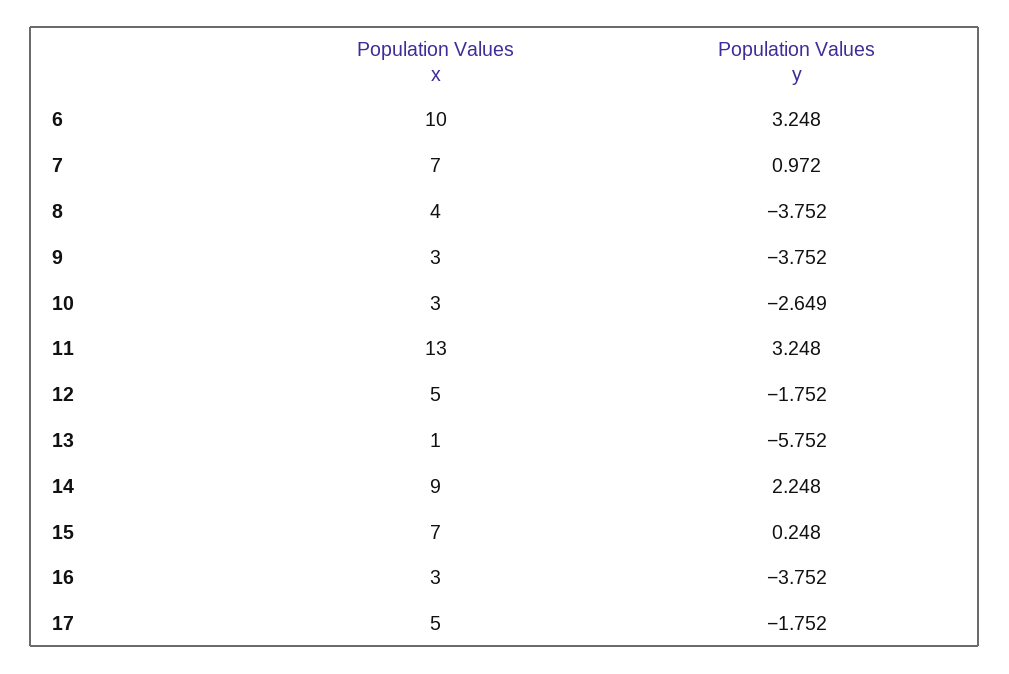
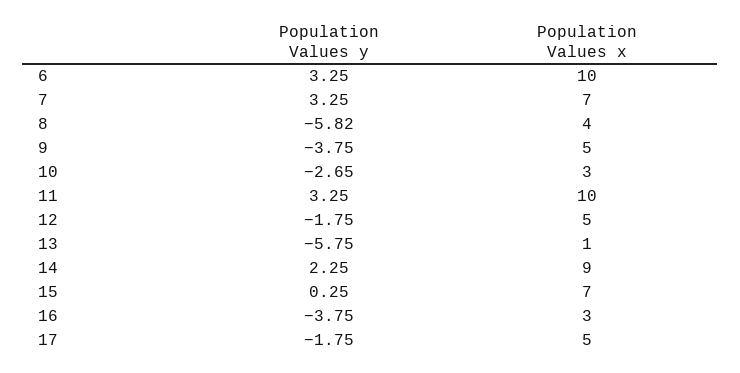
  {
    "Population Values x": {
      "6": 10,
      "7": 7,
      "8": 4,
-     "9": 3,
+     "9": 5,
      "10": 3,
-     "11": 13,
+     "11": 10,
      "12": 5,
      "13": 1,
      "14": 9,
      "15": 7,
      "16": 3,
      "17": 5
    },
    "Population Values y": {
      "6": 3.248,
-     "7": 0.972,
+     "7": 3.25,
-     "8": -3.752,
+     "8": -5.82,
      "9": -3.752,
      "10": -2.649,
      "11": 3.248,
      "12": -1.752,
      "13": -5.752,
      "14": 2.248,
      "15": 0.248,
      "16": -3.752,
      "17": -1.752
    }
  }

